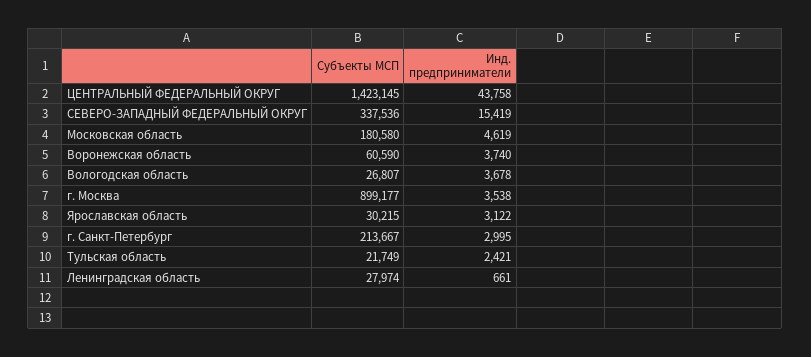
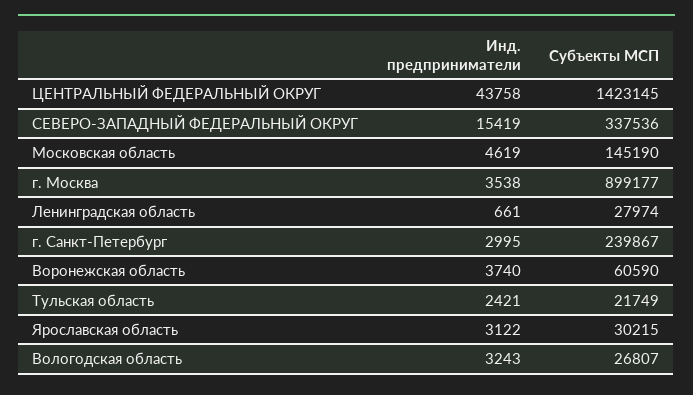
  {
    "Субъекты МСП": {
      "ЦЕНТРАЛЬНЫЙ ФЕДЕРАЛЬНЫЙ ОКРУГ": 1423145,
      "СЕВЕРО-ЗАПАДНЫЙ ФЕДЕРАЛЬНЫЙ ОКРУГ": 337536,
-     "Московская область": 180580,
+     "Московская область": 145190,
      "Воронежская область": 60590,
      "Вологодская область": 26807,
      "г. Москва": 899177,
      "Ярославская область": 30215,
-     "г. Санкт-Петербург": 213667,
+     "г. Санкт-Петербург": 239867,
      "Тульская область": 21749,
      "Ленинградская область": 27974
    },
    "Инд. предприниматели": {
      "ЦЕНТРАЛЬНЫЙ ФЕДЕРАЛЬНЫЙ ОКРУГ": 43758,
      "СЕВЕРО-ЗАПАДНЫЙ ФЕДЕРАЛЬНЫЙ ОКРУГ": 15419,
      "Московская область": 4619,
      "Воронежская область": 3740,
-     "Вологодская область": 3678,
+     "Вологодская область": 3243,
      "г. Москва": 3538,
      "Ярославская область": 3122,
      "г. Санкт-Петербург": 2995,
      "Тульская область": 2421,
      "Ленинградская область": 661
    }
  }

